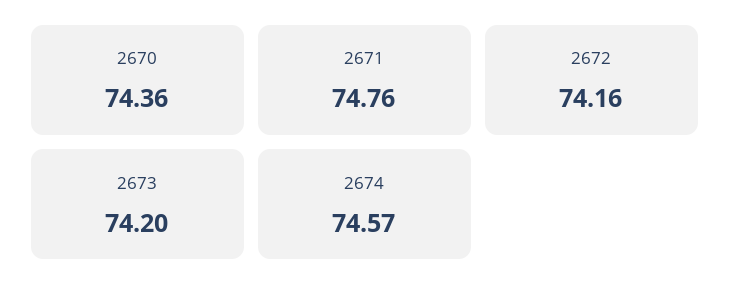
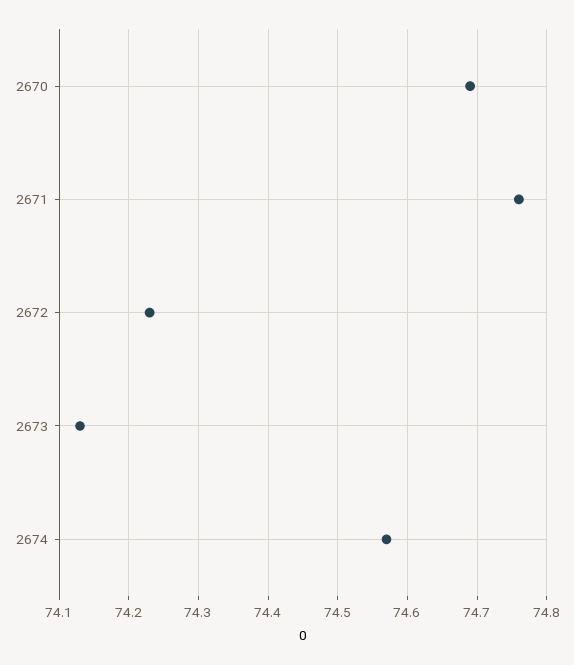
  {
-   "2670": 74.36,
+   "2670": 74.69,
    "2671": 74.76,
-   "2672": 74.16,
+   "2672": 74.23,
-   "2673": 74.2,
+   "2673": 74.13,
    "2674": 74.57
  }

